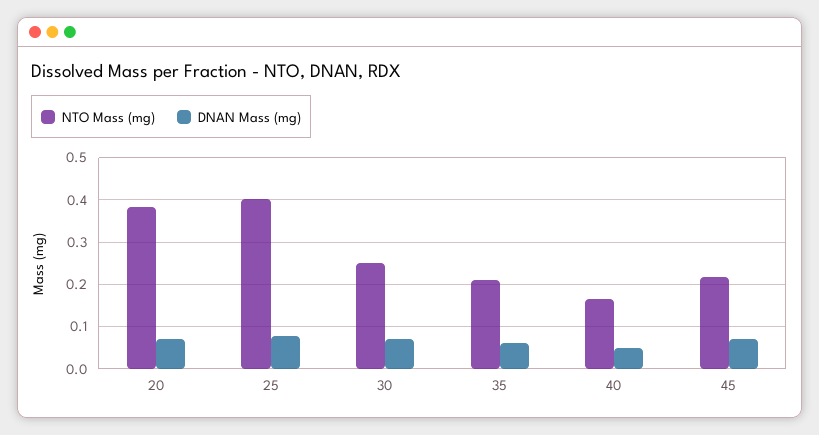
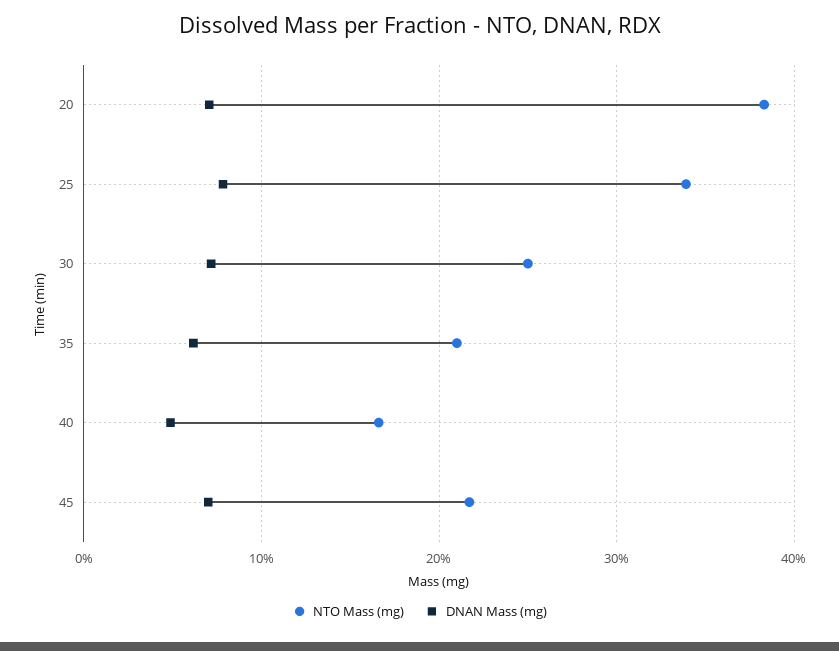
  {
    "NTO Mass (mg)": {
      "20": 0.38,
-     "25": 0.4,
+     "25": 0.34,
      "30": 0.25,
      "35": 0.21,
      "40": 0.17,
      "45": 0.22
    },
    "DNAN Mass (mg)": {
      "20": 0.07,
      "25": 0.08,
      "30": 0.07,
      "35": 0.06,
      "40": 0.05,
      "45": 0.07
    }
  }

